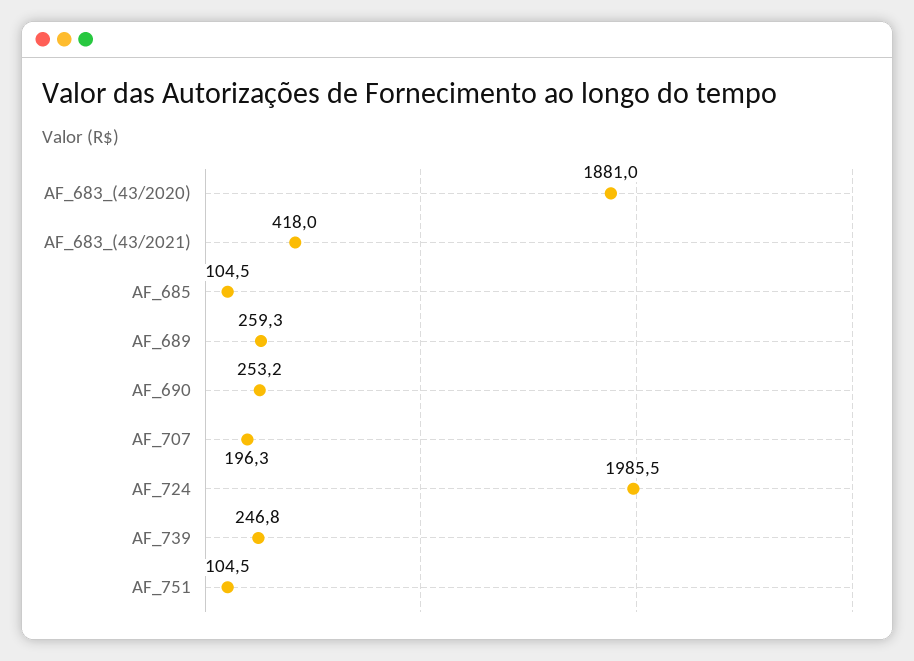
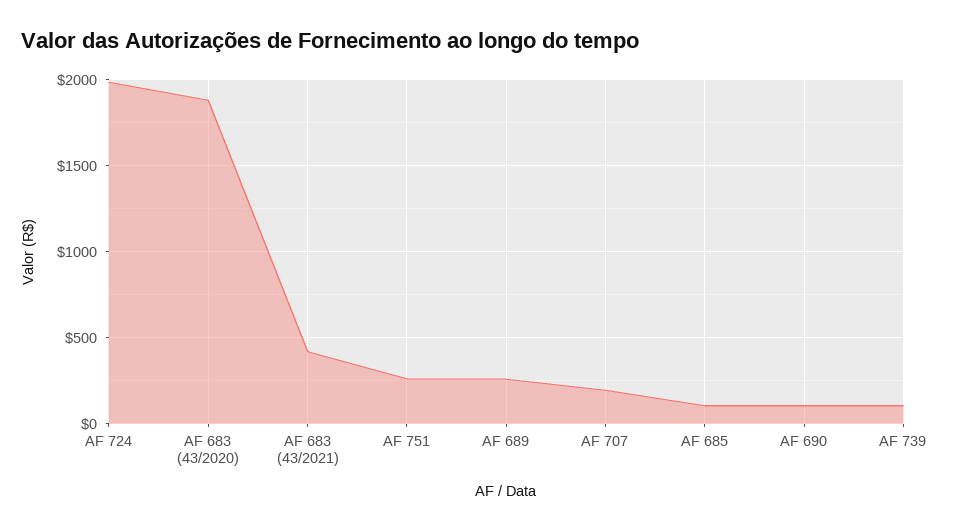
  {
    "AF_683_(43/2020)": 1881,
    "AF_683_(43/2021)": 418,
    "AF_685": 104.5,
    "AF_689": 259.3,
-   "AF_690": 253.2,
+   "AF_690": 100,
    "AF_707": 196.3,
    "AF_724": 1985.5,
-   "AF_739": 246.8,
+   "AF_739": 100,
-   "AF_751": 104.5
+   "AF_751": 250
  }

